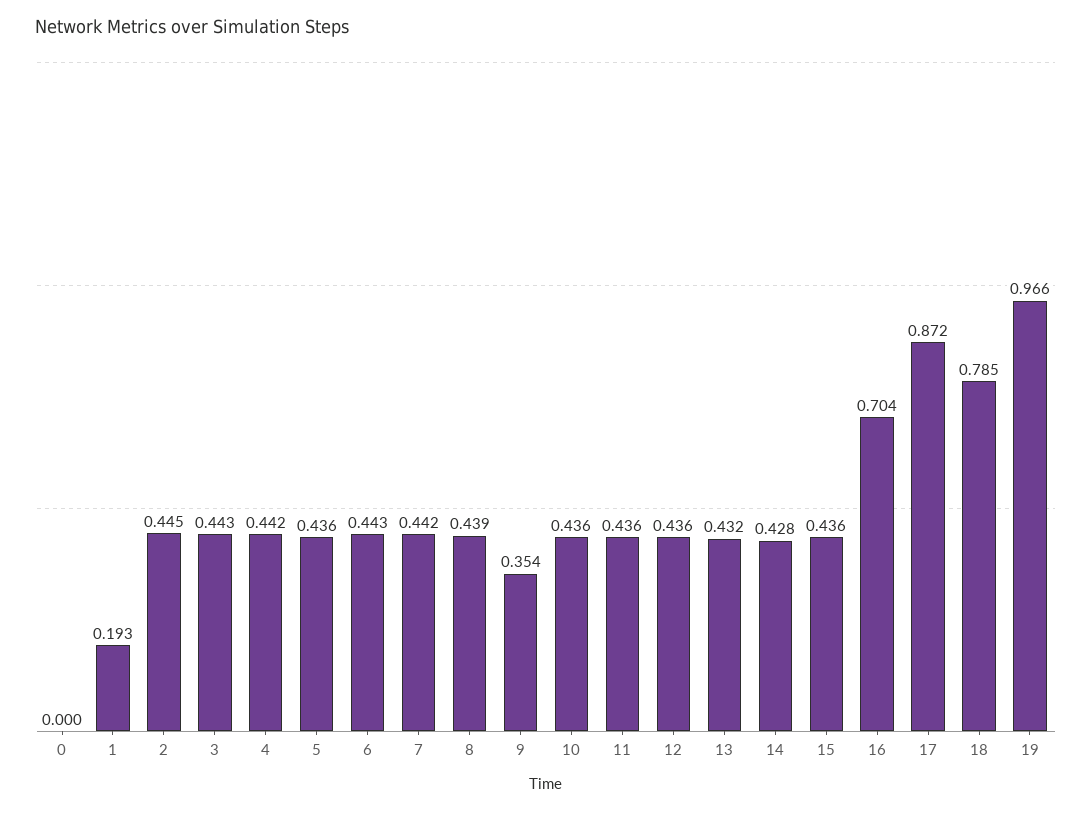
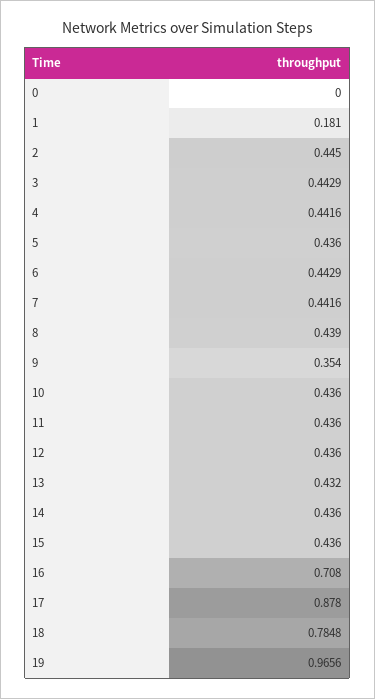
  {
    "0": 0,
-   "1": 0.193,
+   "1": 0.181,
    "2": 0.445,
    "3": 0.4429,
    "4": 0.4416,
    "5": 0.436,
    "6": 0.4429,
    "7": 0.4416,
    "8": 0.439,
    "9": 0.354,
    "10": 0.436,
    "11": 0.436,
    "12": 0.436,
    "13": 0.432,
-   "14": 0.428,
+   "14": 0.436,
    "15": 0.436,
-   "16": 0.704,
+   "16": 0.708,
-   "17": 0.872,
+   "17": 0.878,
    "18": 0.7848,
    "19": 0.9656
  }

